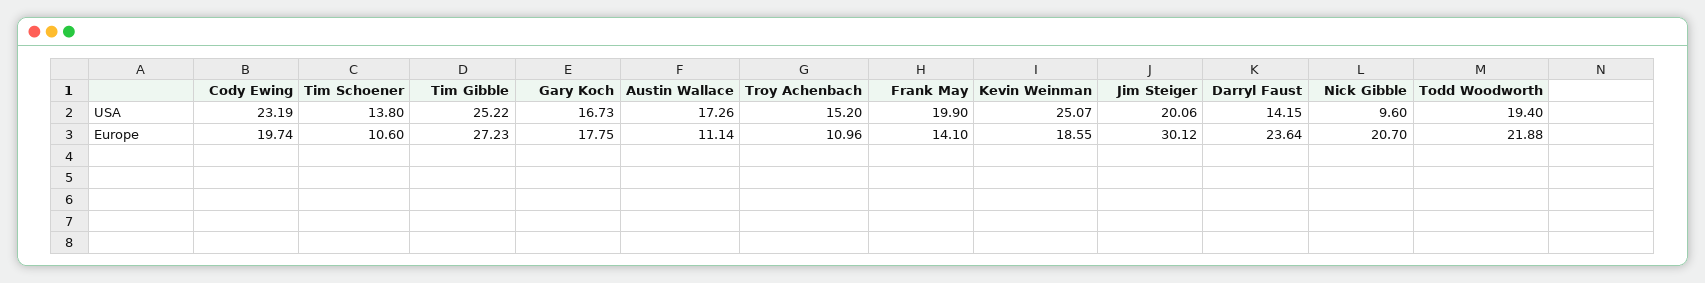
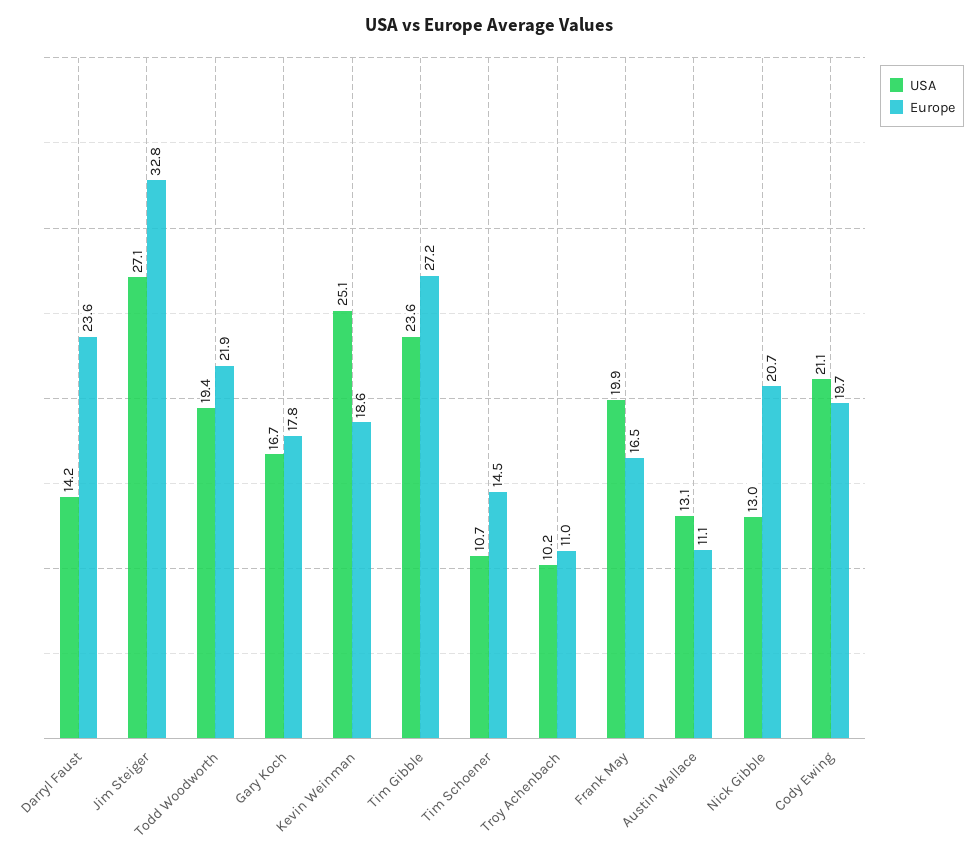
  {
    "USA": {
-     "Cody Ewing": 23.19,
+     "Cody Ewing": 21.1,
-     "Tim Schoener": 13.8,
+     "Tim Schoener": 10.7,
-     "Tim Gibble": 25.22,
+     "Tim Gibble": 23.6,
      "Gary Koch": 16.73,
-     "Austin Wallace": 17.26,
+     "Austin Wallace": 13.1,
-     "Troy Achenbach": 15.2,
+     "Troy Achenbach": 10.2,
      "Frank May": 19.9,
      "Kevin Weinman": 25.07,
-     "Jim Steiger": 20.06,
+     "Jim Steiger": 27.1,
      "Darryl Faust": 14.15,
-     "Nick Gibble": 9.6,
+     "Nick Gibble": 13,
      "Todd Woodworth": 19.4
    },
    "Europe": {
      "Cody Ewing": 19.74,
-     "Tim Schoener": 10.6,
+     "Tim Schoener": 14.5,
      "Tim Gibble": 27.23,
      "Gary Koch": 17.75,
      "Austin Wallace": 11.14,
      "Troy Achenbach": 10.96,
-     "Frank May": 14.1,
+     "Frank May": 16.5,
      "Kevin Weinman": 18.55,
-     "Jim Steiger": 30.12,
+     "Jim Steiger": 32.8,
      "Darryl Faust": 23.64,
      "Nick Gibble": 20.7,
      "Todd Woodworth": 21.88
    }
  }

